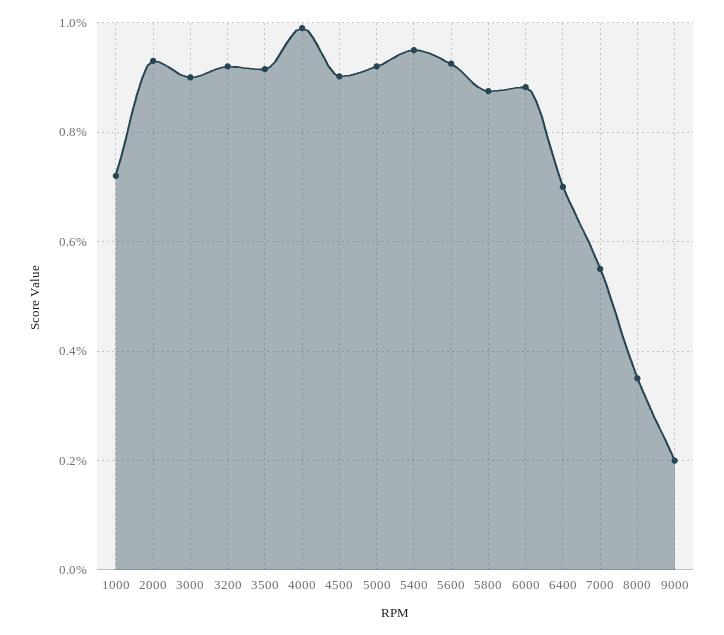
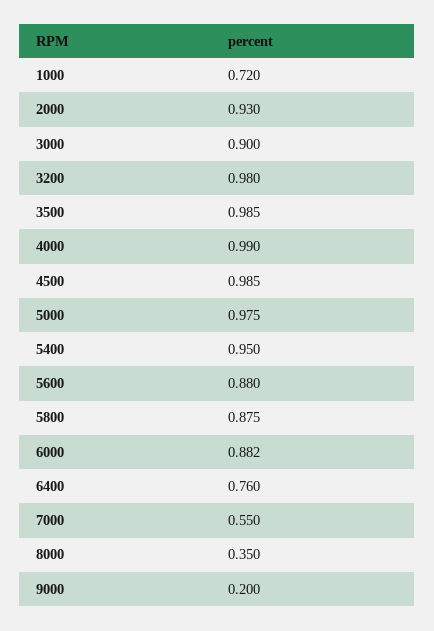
  {
    "1000": 0.72,
    "2000": 0.93,
    "3000": 0.9,
-   "3200": 0.92,
+   "3200": 0.98,
-   "3500": 0.92,
+   "3500": 0.985,
    "4000": 0.99,
-   "4500": 0.9,
+   "4500": 0.985,
-   "5000": 0.92,
+   "5000": 0.975,
    "5400": 0.95,
-   "5600": 0.92,
+   "5600": 0.88,
    "5800": 0.875,
    "6000": 0.882,
-   "6400": 0.7,
+   "6400": 0.76,
    "7000": 0.55,
    "8000": 0.35,
    "9000": 0.2
  }

